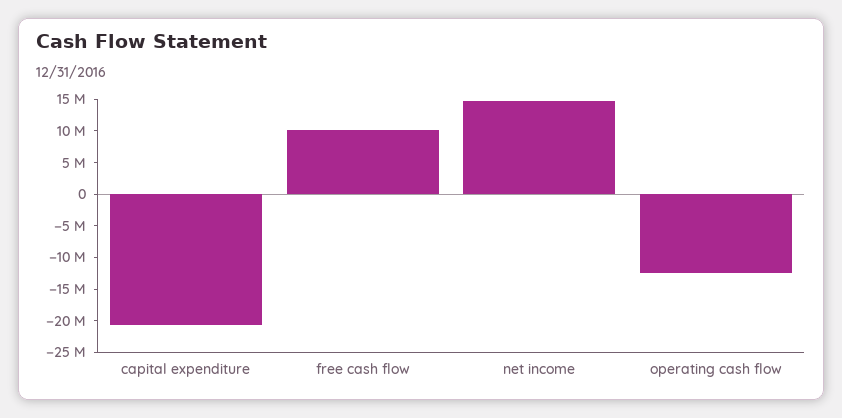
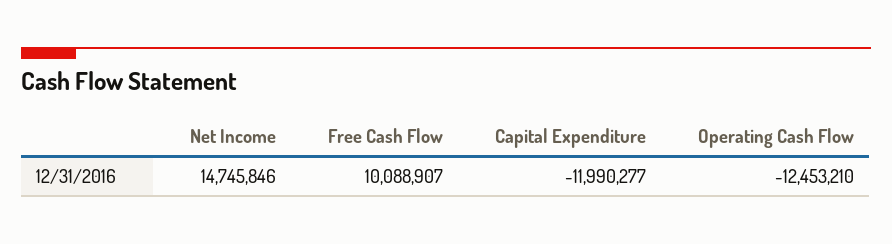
  {
-   "capital expenditure": -20000000,
+   "capital expenditure": -11990277,
    "free cash flow": 10088907,
    "net income": 14745846,
    "operating cash flow": -12453210
  }

